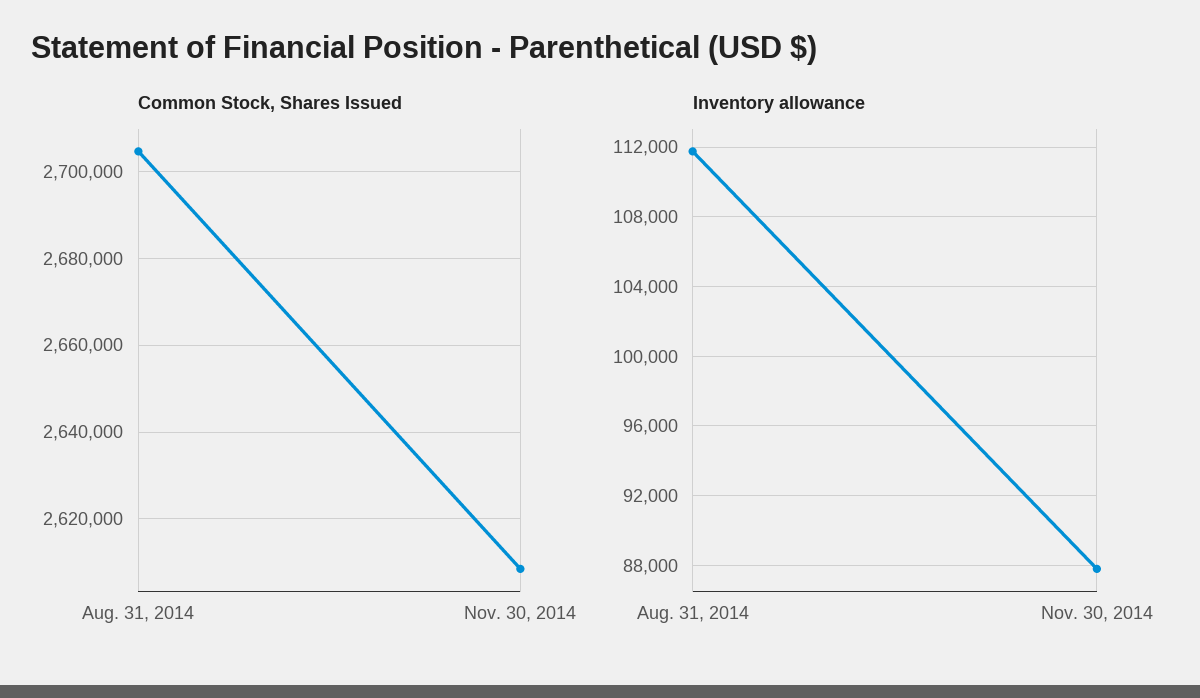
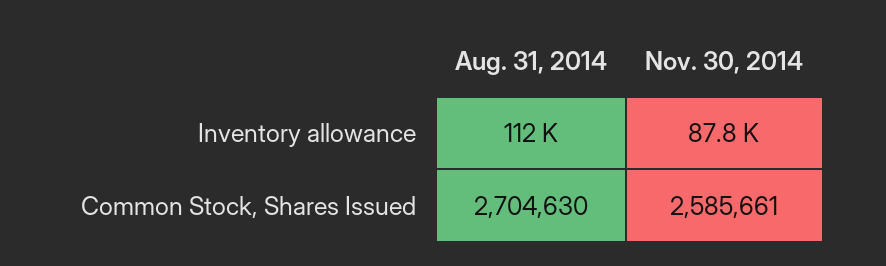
  {
    "Common Stock, Shares Issued": {
      "Aug. 31, 2014": 2704630,
-     "Nov. 30, 2014": 2608000
+     "Nov. 30, 2014": 2585661
    },
    "Inventory allowance": {
      "Aug. 31, 2014": 112000,
      "Nov. 30, 2014": 87800
    }
  }

